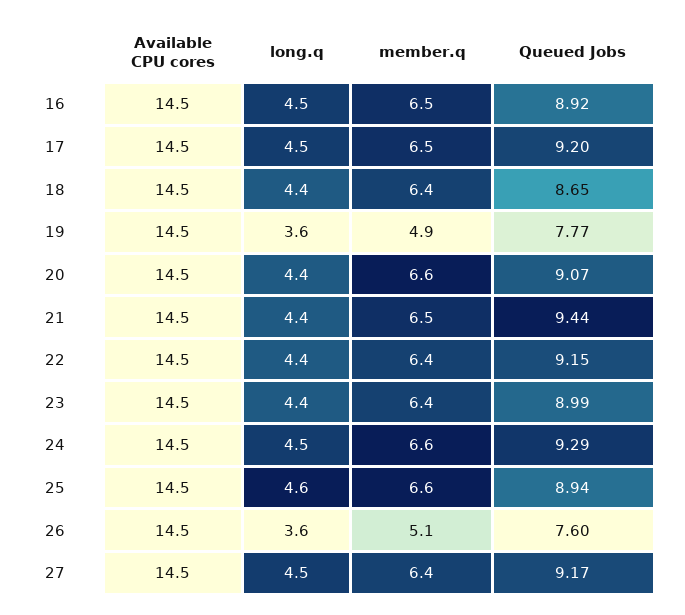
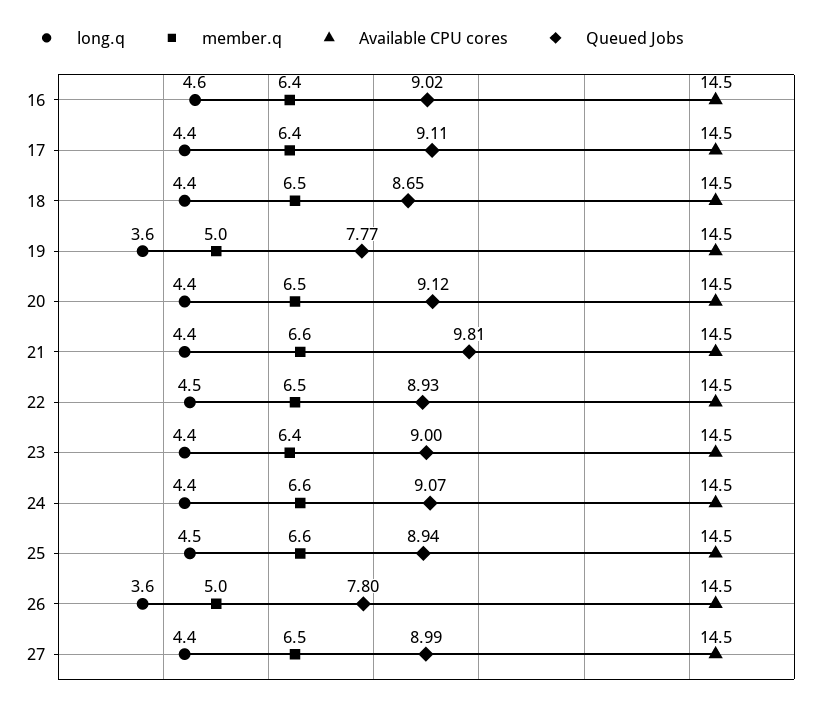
  {
    "Available CPU cores": {
      "16": 14.5,
      "17": 14.5,
      "18": 14.5,
      "19": 14.5,
      "20": 14.5,
      "21": 14.5,
      "22": 14.5,
      "23": 14.5,
      "24": 14.5,
      "25": 14.5,
      "26": 14.5,
      "27": 14.5
    },
    "long.q": {
-     "16": 4.5,
+     "16": 4.6,
-     "17": 4.5,
+     "17": 4.4,
      "18": 4.4,
      "19": 3.6,
      "20": 4.4,
      "21": 4.4,
-     "22": 4.4,
+     "22": 4.5,
      "23": 4.4,
-     "24": 4.5,
+     "24": 4.4,
-     "25": 4.6,
+     "25": 4.5,
      "26": 3.6,
-     "27": 4.5
+     "27": 4.4
    },
    "member.q": {
-     "16": 6.5,
+     "16": 6.4,
-     "17": 6.5,
+     "17": 6.4,
-     "18": 6.4,
+     "18": 6.5,
-     "19": 4.9,
+     "19": 5,
-     "20": 6.6,
+     "20": 6.5,
-     "21": 6.5,
+     "21": 6.6,
-     "22": 6.4,
+     "22": 6.5,
      "23": 6.4,
      "24": 6.6,
      "25": 6.6,
-     "26": 5.1,
+     "26": 5,
-     "27": 6.4
+     "27": 6.5
    },
    "Queued Jobs": {
-     "16": 8.92,
+     "16": 9.02,
-     "17": 9.2,
+     "17": 9.11,
      "18": 8.65,
      "19": 7.77,
-     "20": 9.07,
+     "20": 9.12,
-     "21": 9.44,
+     "21": 9.81,
-     "22": 9.15,
+     "22": 8.93,
-     "23": 8.99,
+     "23": 9,
-     "24": 9.29,
+     "24": 9.07,
      "25": 8.94,
-     "26": 7.6,
+     "26": 7.8,
-     "27": 9.17
+     "27": 8.99
    }
  }

